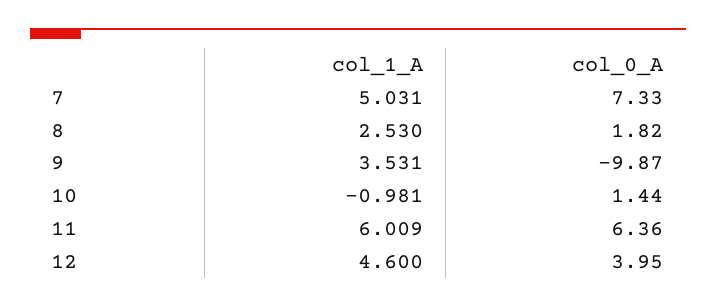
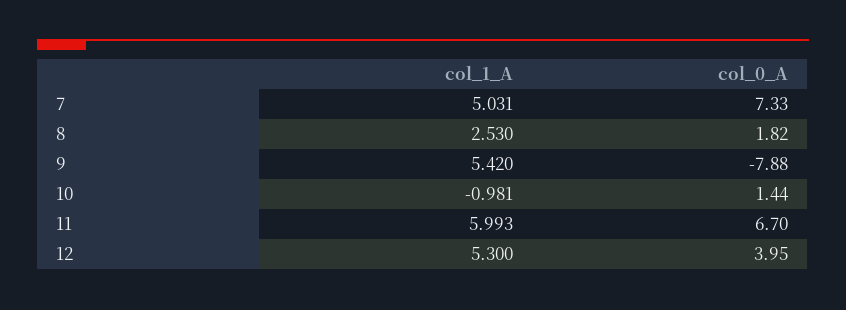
  {
    "col_1_A": {
      "7": 5.031,
      "8": 2.53,
-     "9": 3.531,
+     "9": 5.42,
      "10": -0.981,
-     "11": 6.009,
+     "11": 5.993,
-     "12": 4.6
+     "12": 5.3
    },
    "col_0_A": {
      "7": 7.33,
      "8": 1.82,
-     "9": -9.87,
+     "9": -7.88,
      "10": 1.44,
-     "11": 6.36,
+     "11": 6.7,
      "12": 3.95
    }
  }

